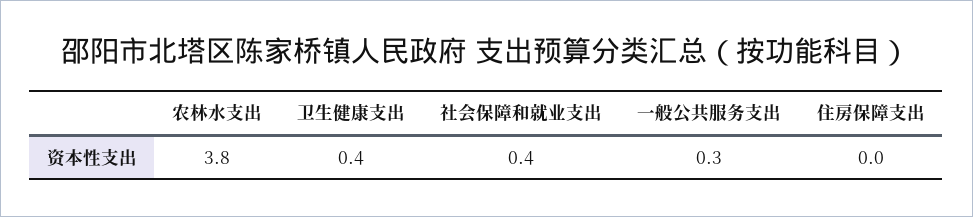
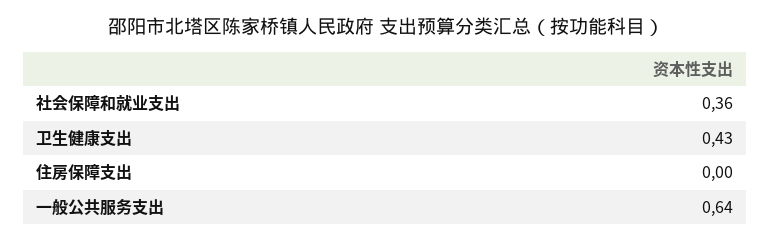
  {
-   "农林水支出": 3.8,
    "卫生健康支出": 0.43,
    "社会保障和就业支出": 0.36,
-   "一般公共服务支出": 0.3,
+   "一般公共服务支出": 0.64,
    "住房保障支出": 0
  }

